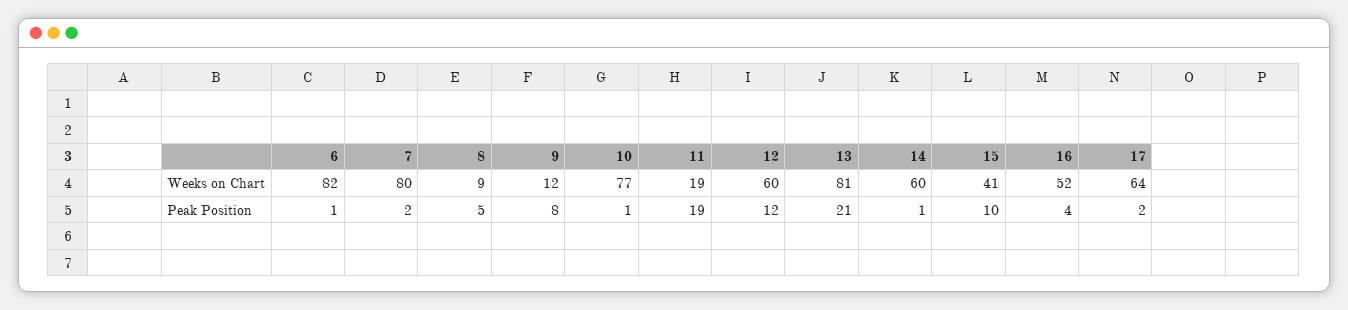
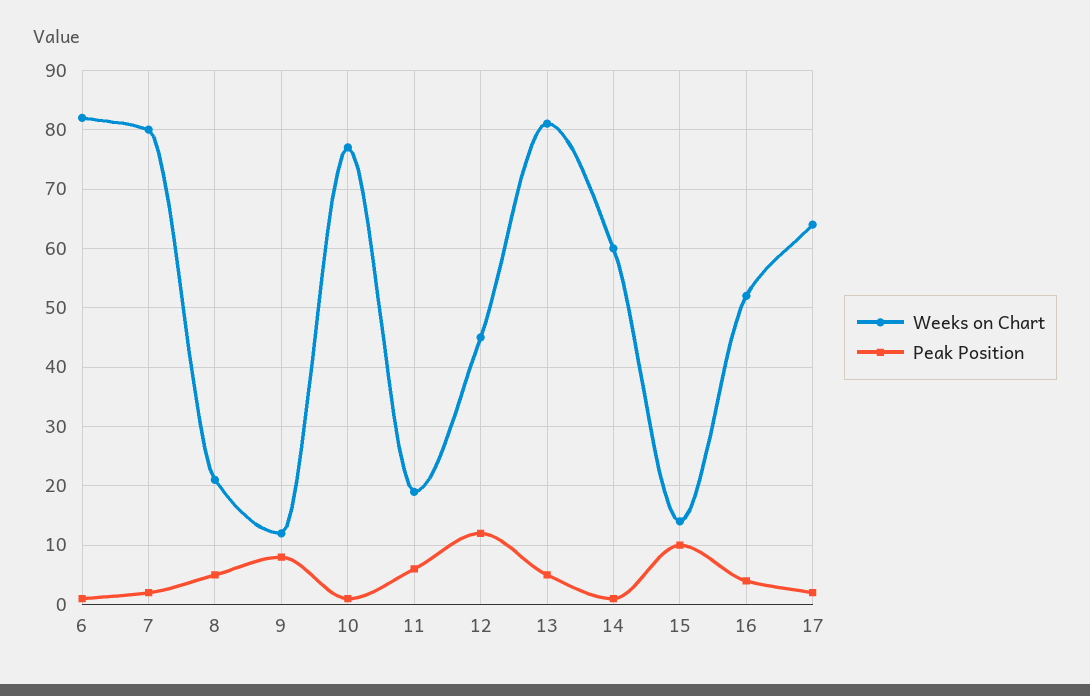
  {
    "Weeks on Chart": {
      "6": 82,
      "7": 80,
-     "8": 9,
+     "8": 20,
      "9": 12,
      "10": 77,
      "11": 19,
-     "12": 60,
+     "12": 45,
      "13": 81,
      "14": 60,
-     "15": 41,
+     "15": 15,
      "16": 52,
      "17": 64
    },
    "Peak Position": {
      "6": 1,
      "7": 2,
      "8": 5,
      "9": 8,
      "10": 1,
-     "11": 19,
+     "11": 5,
      "12": 12,
-     "13": 21,
+     "13": 5,
      "14": 1,
      "15": 10,
      "16": 4,
      "17": 2
    }
  }

